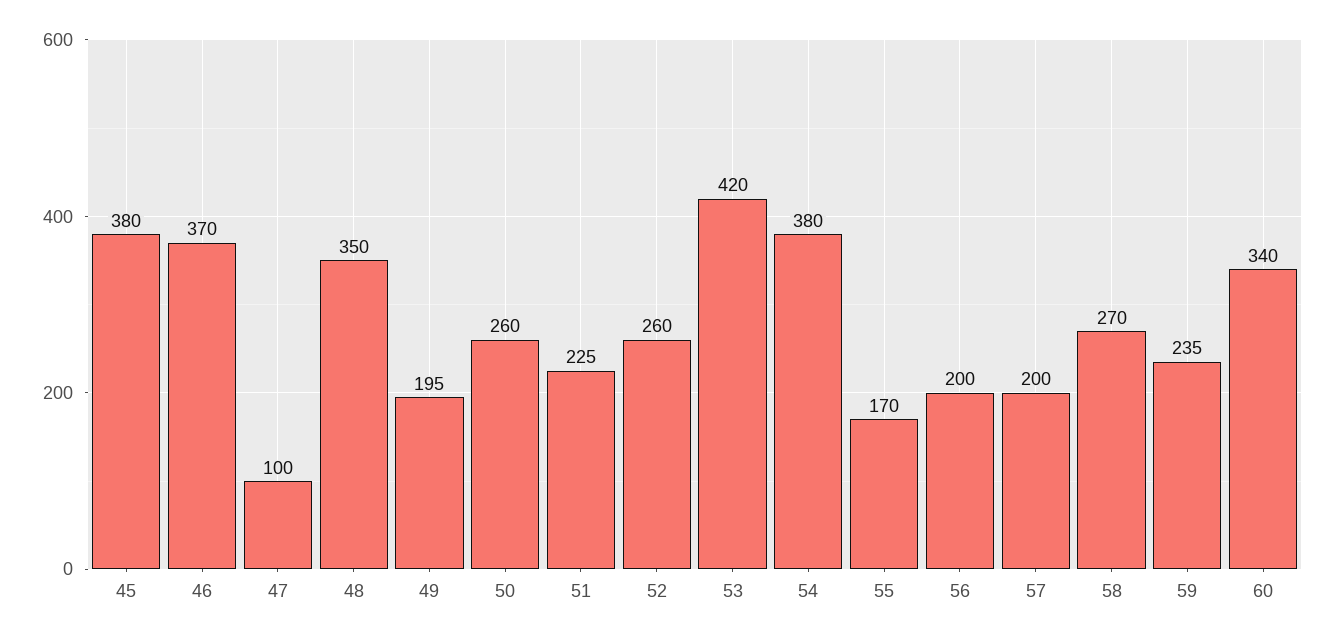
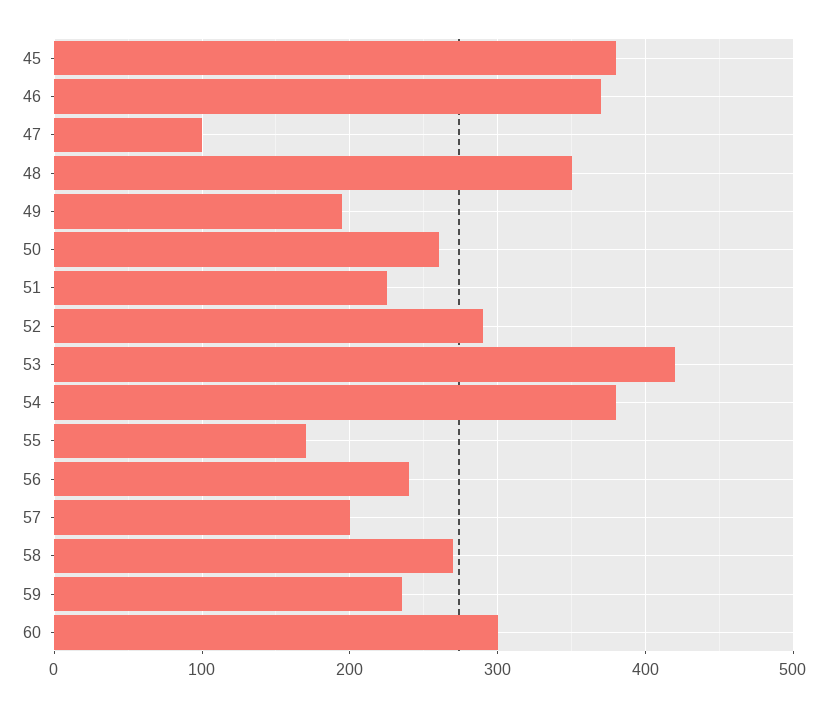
  {
    "45": 380,
    "46": 370,
    "47": 100,
    "48": 350,
    "49": 195,
    "50": 260,
    "51": 225,
-   "52": 260,
+   "52": 290,
    "53": 420,
    "54": 380,
    "55": 170,
-   "56": 200,
+   "56": 240,
    "57": 200,
    "58": 270,
    "59": 235,
-   "60": 340
+   "60": 300
  }

